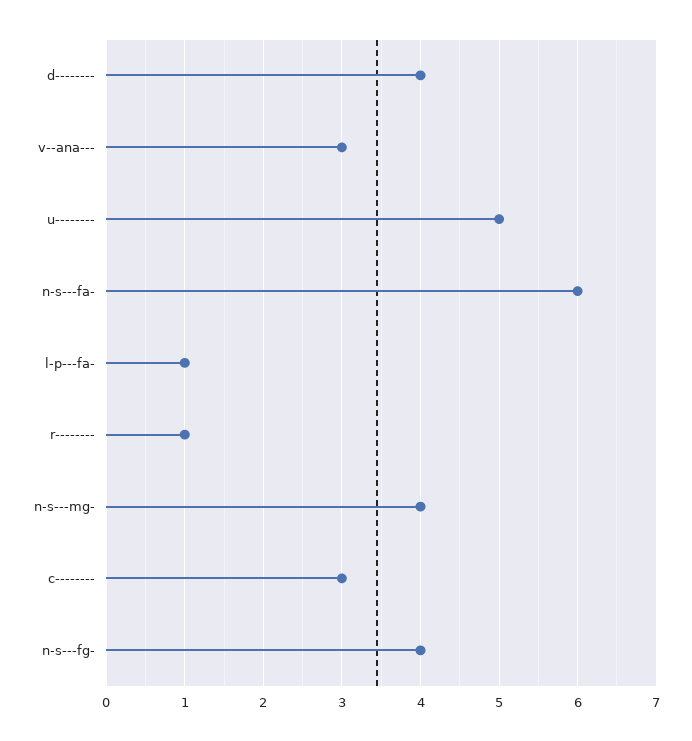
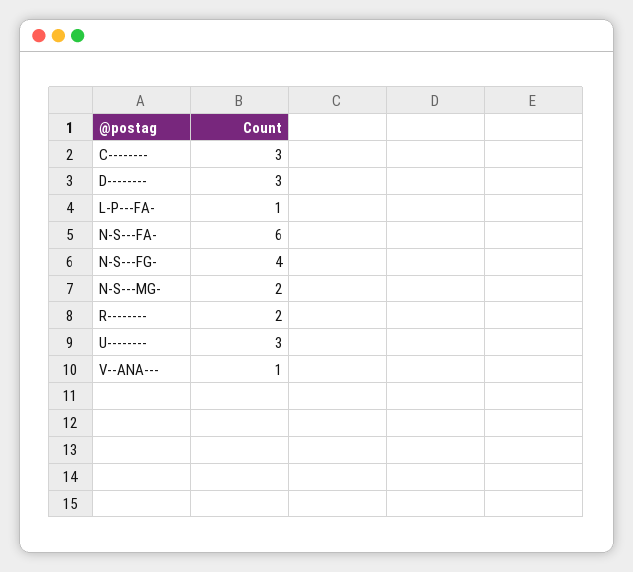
  {
-   "d--------": 4,
+   "d--------": 3,
-   "v--ana---": 3,
+   "v--ana---": 1,
-   "u--------": 5,
+   "u--------": 3,
    "n-s---fa-": 6,
    "l-p---fa-": 1,
-   "r--------": 1,
+   "r--------": 2,
-   "n-s---mg-": 4,
+   "n-s---mg-": 2,
    "c--------": 3,
    "n-s---fg-": 4
  }

